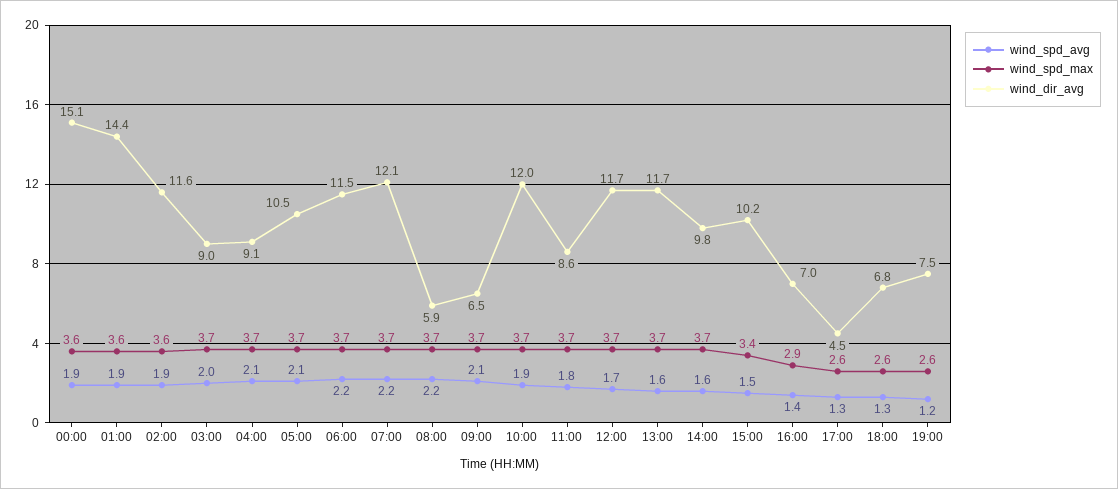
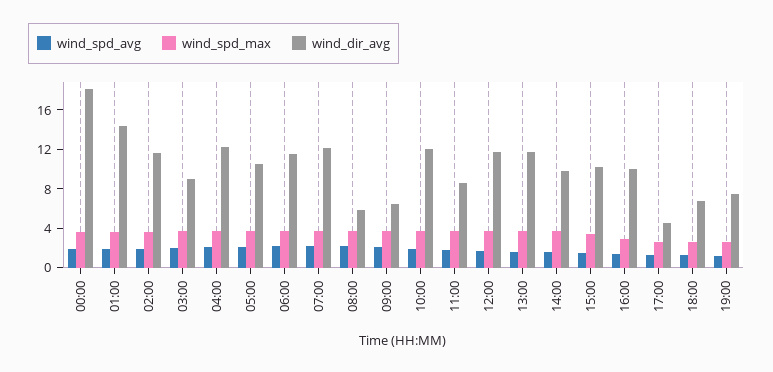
  {
    "wind_spd_avg": {
      "00:00": 1.9,
      "01:00": 1.9,
      "02:00": 1.9,
      "03:00": 2,
      "04:00": 2.1,
      "05:00": 2.1,
      "06:00": 2.2,
      "07:00": 2.2,
      "08:00": 2.2,
      "09:00": 2.1,
      "10:00": 1.9,
      "11:00": 1.8,
      "12:00": 1.7,
      "13:00": 1.6,
      "14:00": 1.6,
      "15:00": 1.5,
      "16:00": 1.4,
      "17:00": 1.3,
      "18:00": 1.3,
      "19:00": 1.2
    },
    "wind_spd_max": {
      "00:00": 3.6,
      "01:00": 3.6,
      "02:00": 3.6,
      "03:00": 3.7,
      "04:00": 3.7,
      "05:00": 3.7,
      "06:00": 3.7,
      "07:00": 3.7,
      "08:00": 3.7,
      "09:00": 3.7,
      "10:00": 3.7,
      "11:00": 3.7,
      "12:00": 3.7,
      "13:00": 3.7,
      "14:00": 3.7,
      "15:00": 3.4,
      "16:00": 2.9,
      "17:00": 2.6,
      "18:00": 2.6,
      "19:00": 2.6
    },
    "wind_dir_avg": {
-     "00:00": 15.1,
+     "00:00": 18,
      "01:00": 14.4,
      "02:00": 11.6,
      "03:00": 9,
-     "04:00": 9.1,
+     "04:00": 12,
      "05:00": 10.5,
      "06:00": 11.5,
      "07:00": 12.1,
      "08:00": 5.9,
      "09:00": 6.5,
      "10:00": 12,
      "11:00": 8.6,
      "12:00": 11.7,
      "13:00": 11.7,
      "14:00": 9.8,
      "15:00": 10.2,
-     "16:00": 7,
+     "16:00": 10,
      "17:00": 4.5,
      "18:00": 6.8,
      "19:00": 7.5
    }
  }

